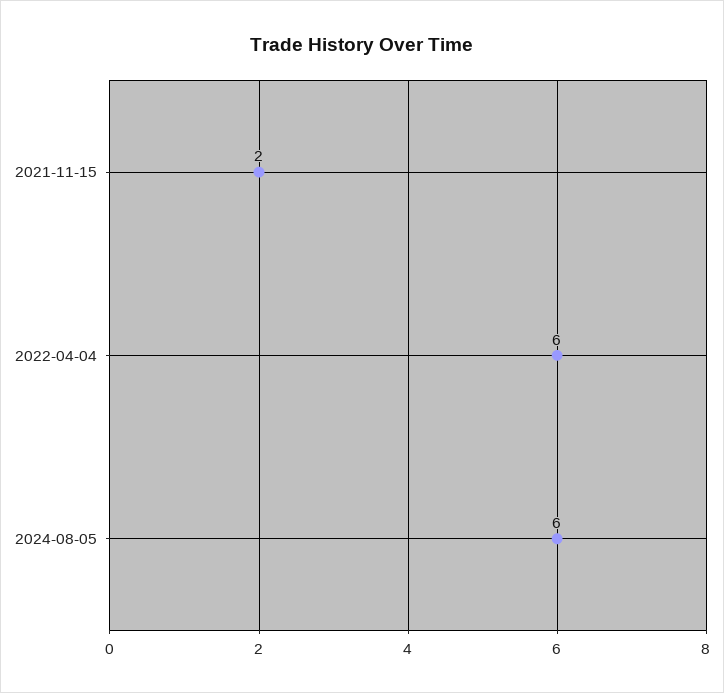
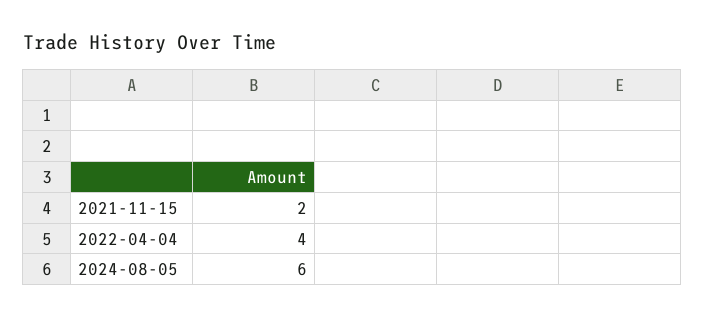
  {
    "2021-11-15": 2,
-   "2022-04-04": 6,
+   "2022-04-04": 4,
    "2024-08-05": 6
  }

